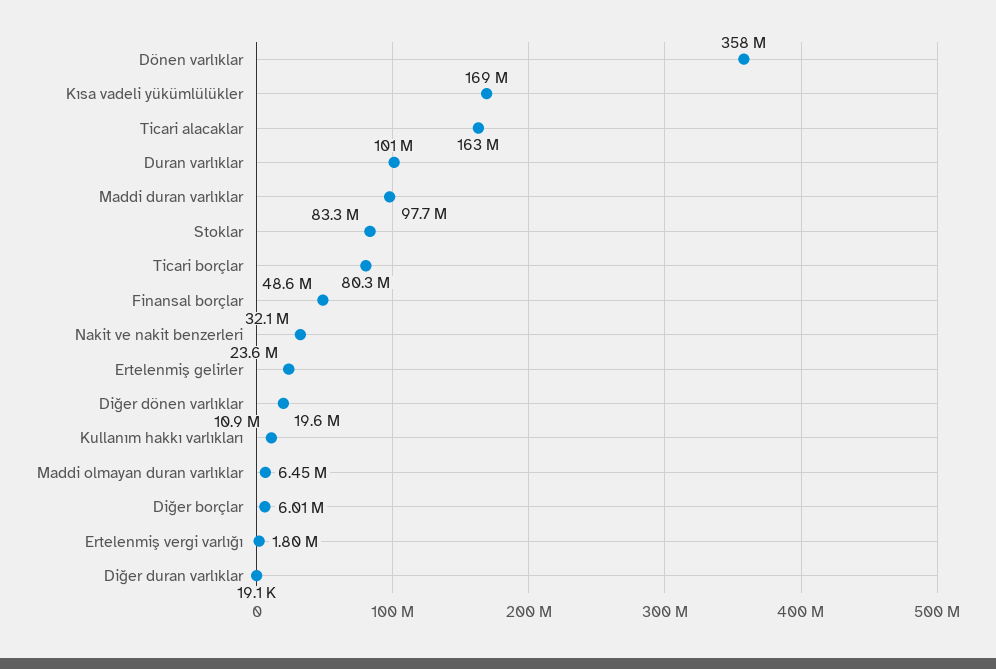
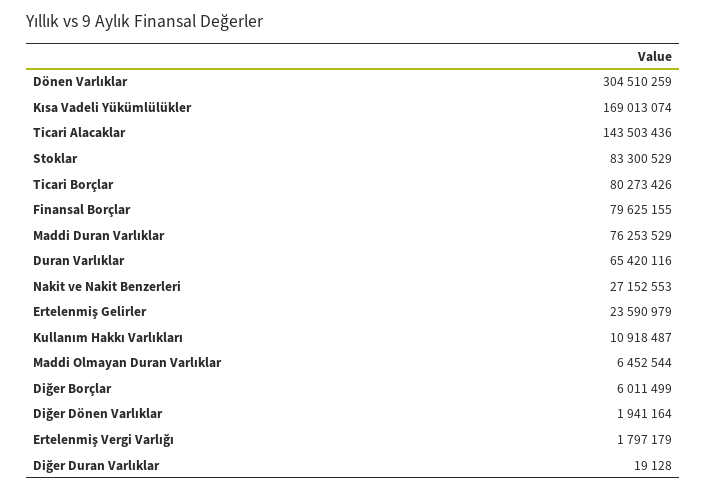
  {
-   "Dönen varlıklar": 358000000,
+   "Dönen varlıklar": 304510259,
    "Kısa vadeli yükümlülükler": 169013074,
-   "Ticari alacaklar": 163000000,
+   "Ticari alacaklar": 143503436,
-   "Duran varlıklar": 101000000,
+   "Duran varlıklar": 65420116,
-   "Maddi duran varlıklar": 97700000,
+   "Maddi duran varlıklar": 76253529,
    "Stoklar": 83300529,
    "Ticari borçlar": 80273426,
-   "Finansal borçlar": 48600000,
+   "Finansal borçlar": 79625155,
-   "Nakit ve nakit benzerleri": 32100000,
+   "Nakit ve nakit benzerleri": 27152553,
    "Ertelenmiş gelirler": 23590979,
-   "Diğer dönen varlıklar": 19600000,
+   "Diğer dönen varlıklar": 1941164,
    "Kullanım hakkı varlıkları": 10918487,
    "Maddi olmayan duran varlıklar": 6452544,
    "Diğer borçlar": 6011499,
    "Ertelenmiş vergi varlığı": 1797179,
    "Diğer duran varlıklar": 19128
  }

